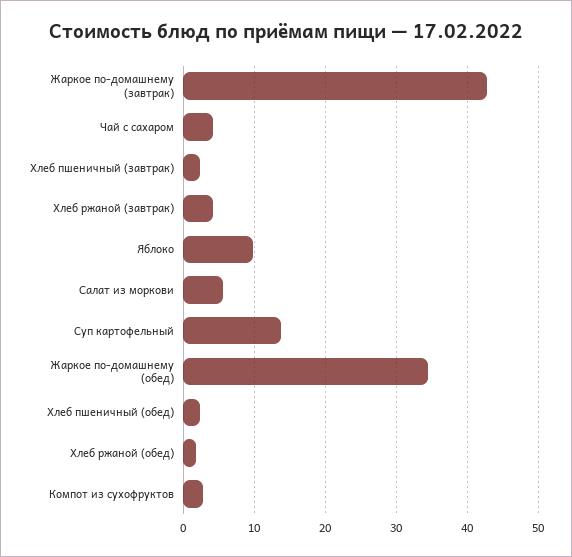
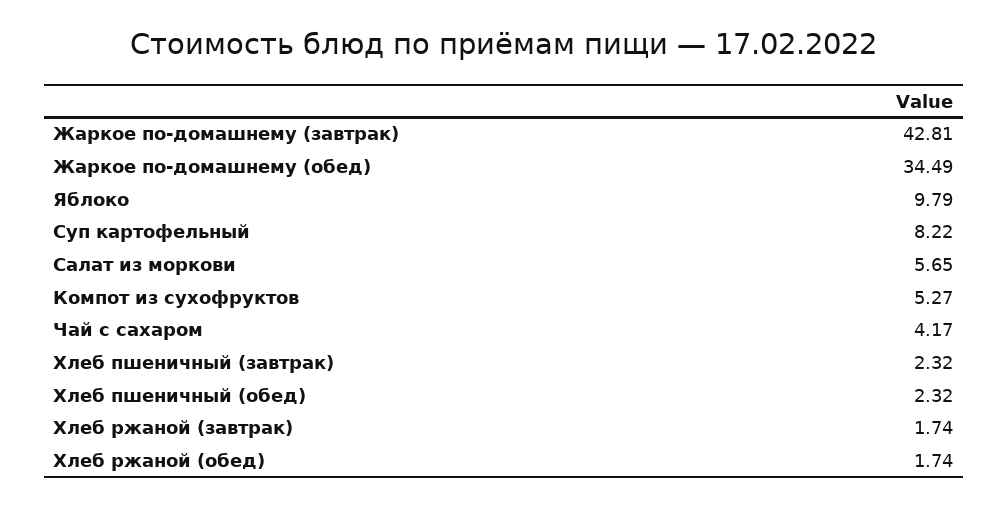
  {
    "Жаркое по-домашнему (завтрак)": 42.81,
    "Чай с сахаром": 4.17,
    "Хлеб пшеничный (завтрак)": 2.32,
-   "Хлеб ржаной (завтрак)": 4,
+   "Хлеб ржаной (завтрак)": 1.74,
    "Яблоко": 9.79,
    "Салат из моркови": 5.65,
-   "Суп картофельный": 14,
+   "Суп картофельный": 8.22,
    "Жаркое по-домашнему (обед)": 34.49,
    "Хлеб пшеничный (обед)": 2.32,
    "Хлеб ржаной (обед)": 1.74,
-   "Компот из сухофруктов": 3
+   "Компот из сухофруктов": 5.27
  }

